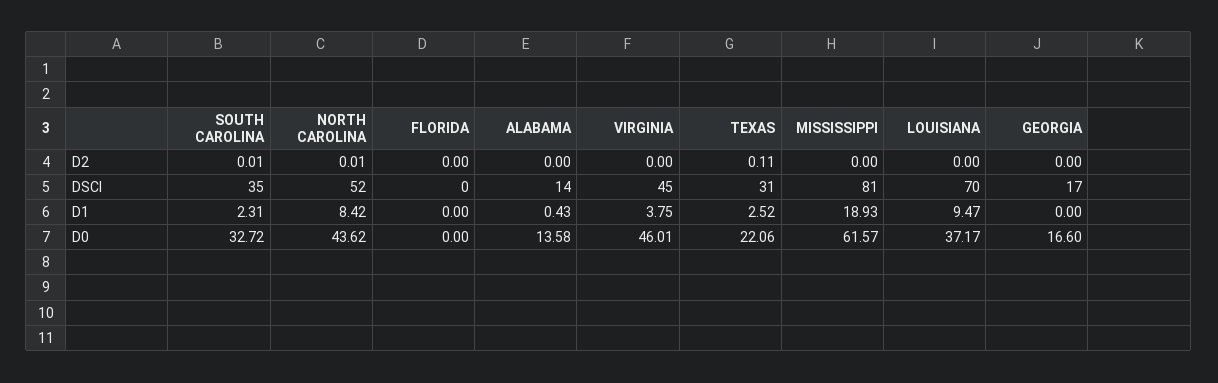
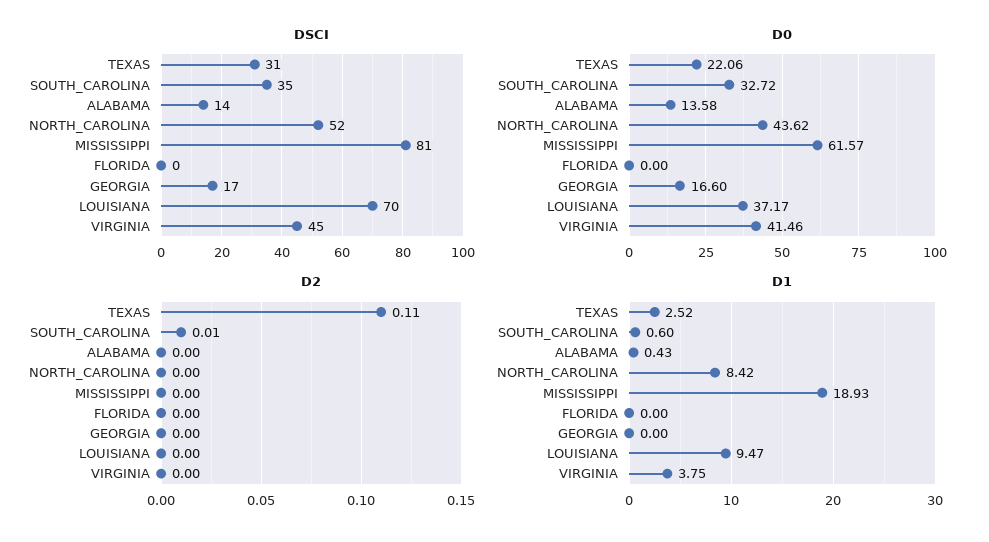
  {
    "D2": {
      "SOUTH CAROLINA": 0.01,
-     "NORTH CAROLINA": 0.01,
+     "NORTH CAROLINA": 0,
      "FLORIDA": 0,
      "ALABAMA": 0,
      "VIRGINIA": 0,
      "TEXAS": 0.11,
      "MISSISSIPPI": 0,
      "LOUISIANA": 0,
      "GEORGIA": 0
    },
    "DSCI": {
      "SOUTH CAROLINA": 35,
      "NORTH CAROLINA": 52,
      "FLORIDA": 0,
      "ALABAMA": 14,
      "VIRGINIA": 45,
      "TEXAS": 31,
      "MISSISSIPPI": 81,
      "LOUISIANA": 70,
      "GEORGIA": 17
    },
    "D1": {
-     "SOUTH CAROLINA": 2.31,
+     "SOUTH CAROLINA": 0.6,
      "NORTH CAROLINA": 8.42,
      "FLORIDA": 0,
      "ALABAMA": 0.43,
      "VIRGINIA": 3.75,
      "TEXAS": 2.52,
      "MISSISSIPPI": 18.93,
      "LOUISIANA": 9.47,
      "GEORGIA": 0
    },
    "D0": {
      "SOUTH CAROLINA": 32.72,
      "NORTH CAROLINA": 43.62,
      "FLORIDA": 0,
      "ALABAMA": 13.58,
-     "VIRGINIA": 46.01,
+     "VIRGINIA": 41.46,
      "TEXAS": 22.06,
      "MISSISSIPPI": 61.57,
      "LOUISIANA": 37.17,
      "GEORGIA": 16.6
    }
  }

